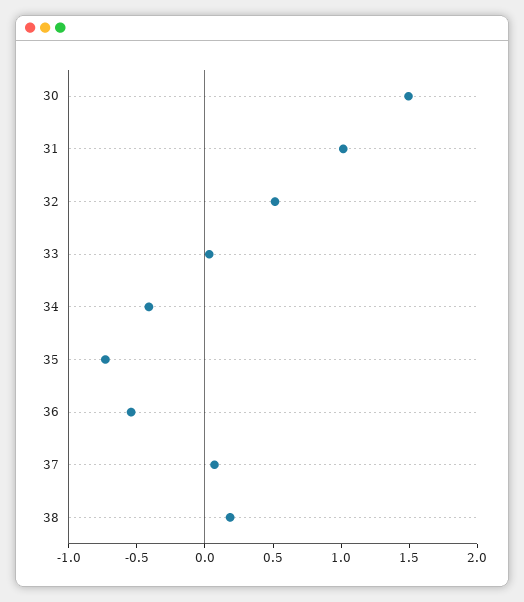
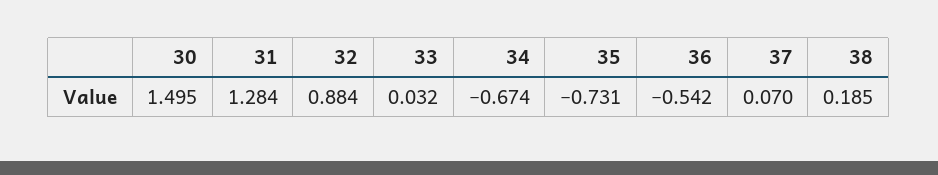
  {
    "30": 1.495,
-   "31": 1,
+   "31": 1.284,
-   "32": 0.5,
+   "32": 0.884,
    "33": 0.032,
-   "34": -0.4,
+   "34": -0.674,
    "35": -0.731,
    "36": -0.542,
    "37": 0.07,
    "38": 0.185
  }

